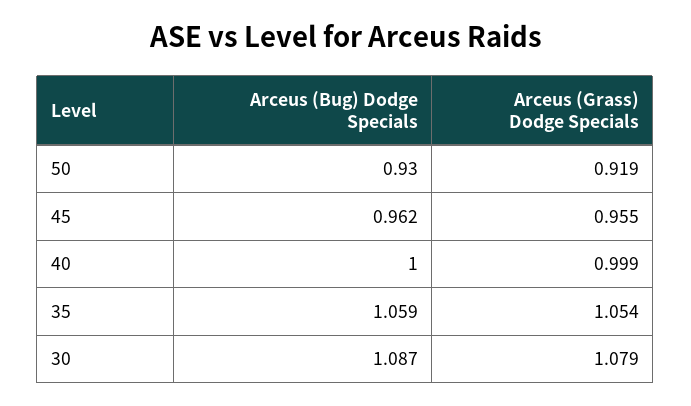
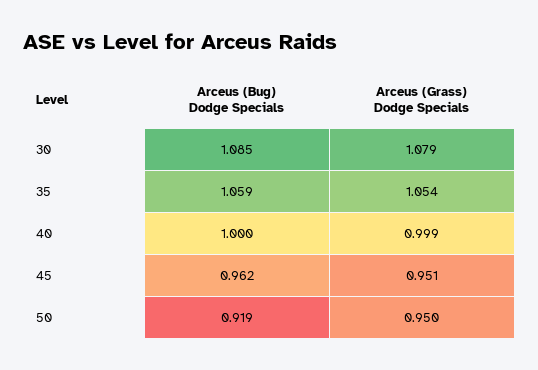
  {
    "Arceus (Bug) Dodge Specials": {
-     "50": 0.93,
+     "50": 0.919,
      "45": 0.962,
      "40": 1,
      "35": 1.059,
-     "30": 1.087
+     "30": 1.085
    },
    "Arceus (Grass) Dodge Specials": {
-     "50": 0.919,
+     "50": 0.95,
-     "45": 0.955,
+     "45": 0.951,
      "40": 0.999,
      "35": 1.054,
      "30": 1.079
    }
  }

